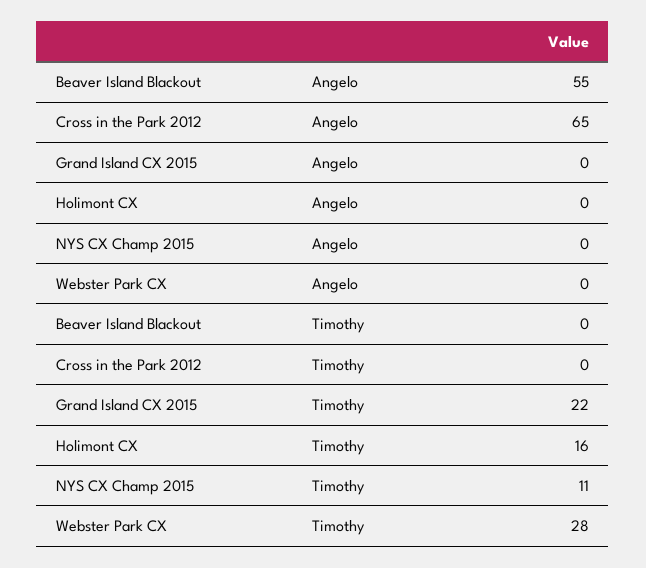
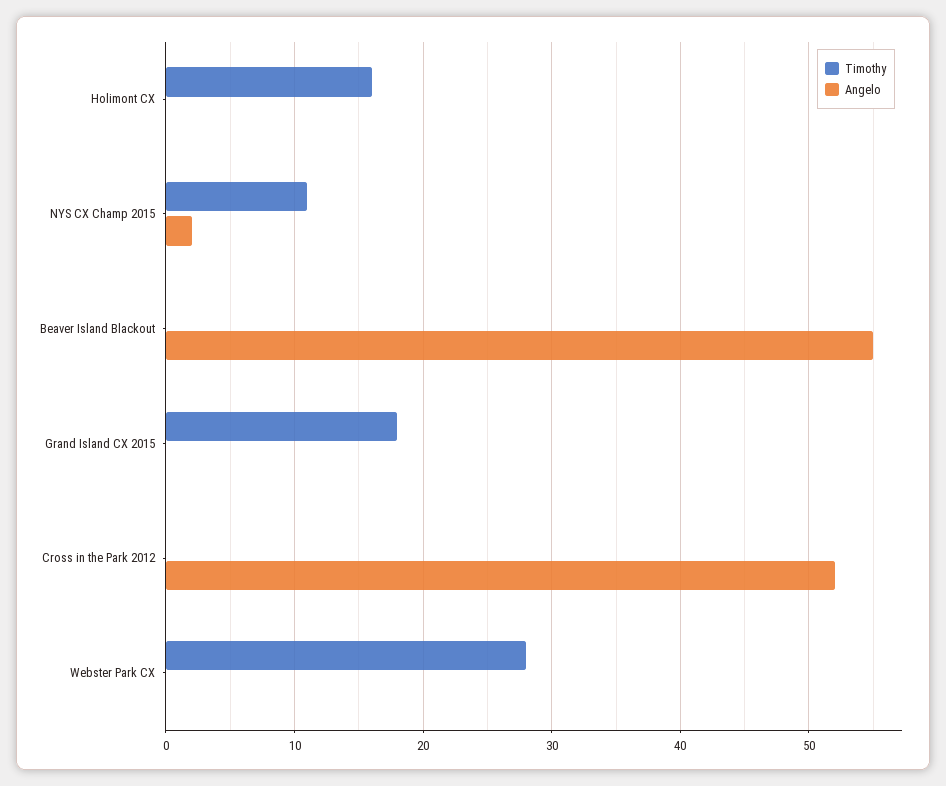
  {
    "Angelo": {
      "Beaver Island Blackout": 55,
-     "Cross in the Park 2012": 65,
+     "Cross in the Park 2012": 52,
      "Grand Island CX 2015": 0,
      "Holimont CX": 0,
-     "NYS CX Champ 2015": 0,
+     "NYS CX Champ 2015": 2,
      "Webster Park CX": 0
    },
    "Timothy": {
      "Beaver Island Blackout": 0,
      "Cross in the Park 2012": 0,
-     "Grand Island CX 2015": 22,
+     "Grand Island CX 2015": 18,
      "Holimont CX": 16,
      "NYS CX Champ 2015": 11,
      "Webster Park CX": 28
    }
  }

